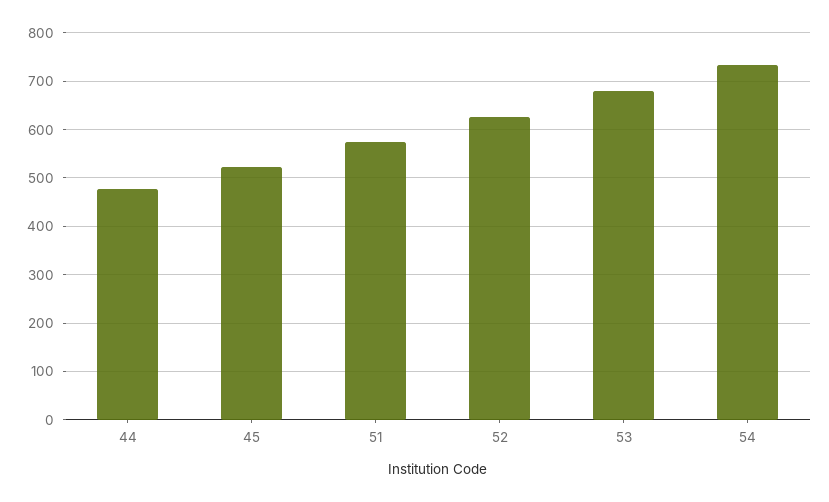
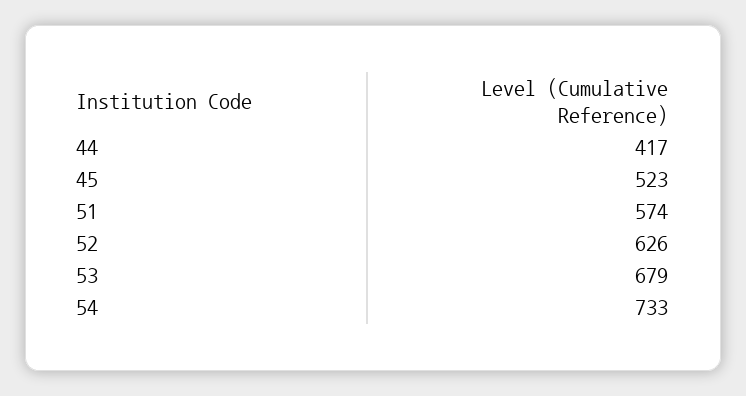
  {
-   "44": 480,
+   "44": 417,
    "45": 523,
    "51": 574,
    "52": 626,
    "53": 679,
    "54": 733
  }

